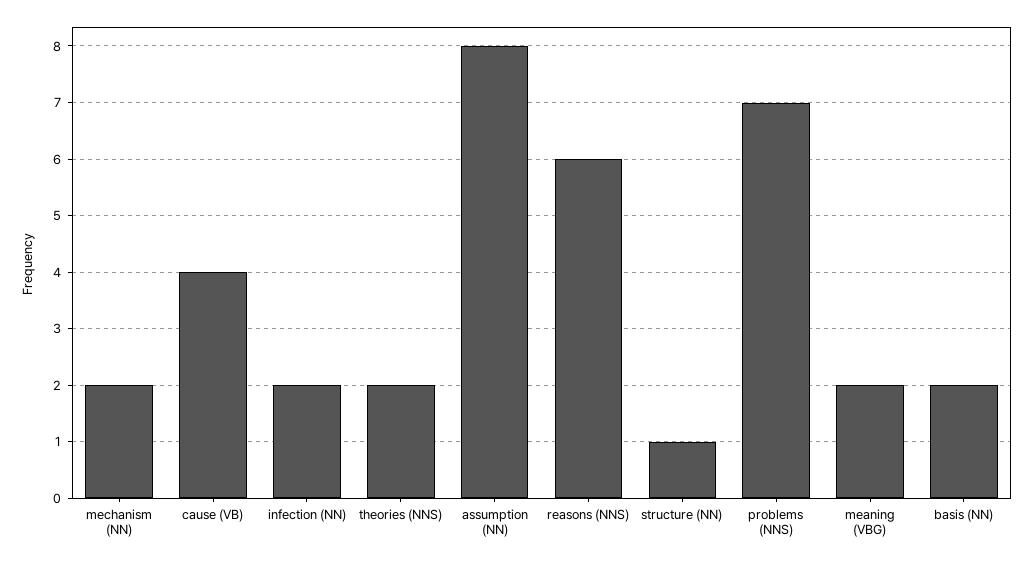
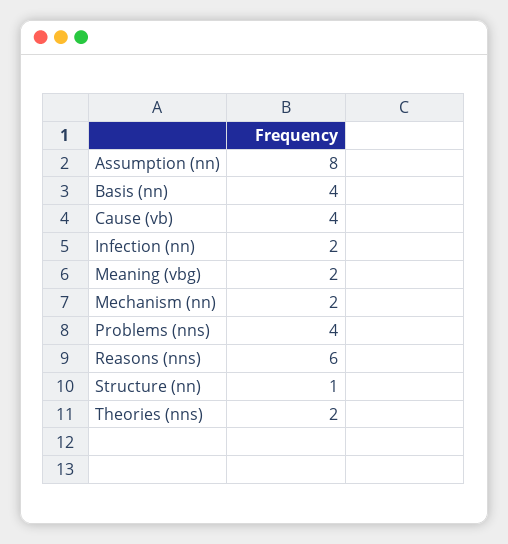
  {
    "mechanism (NN)": 2,
    "cause (VB)": 4,
    "infection (NN)": 2,
    "theories (NNS)": 2,
    "assumption (NN)": 8,
    "reasons (NNS)": 6,
    "structure (NN)": 1,
-   "problems (NNS)": 7,
+   "problems (NNS)": 4,
    "meaning (VBG)": 2,
-   "basis (NN)": 2
+   "basis (NN)": 4
  }

